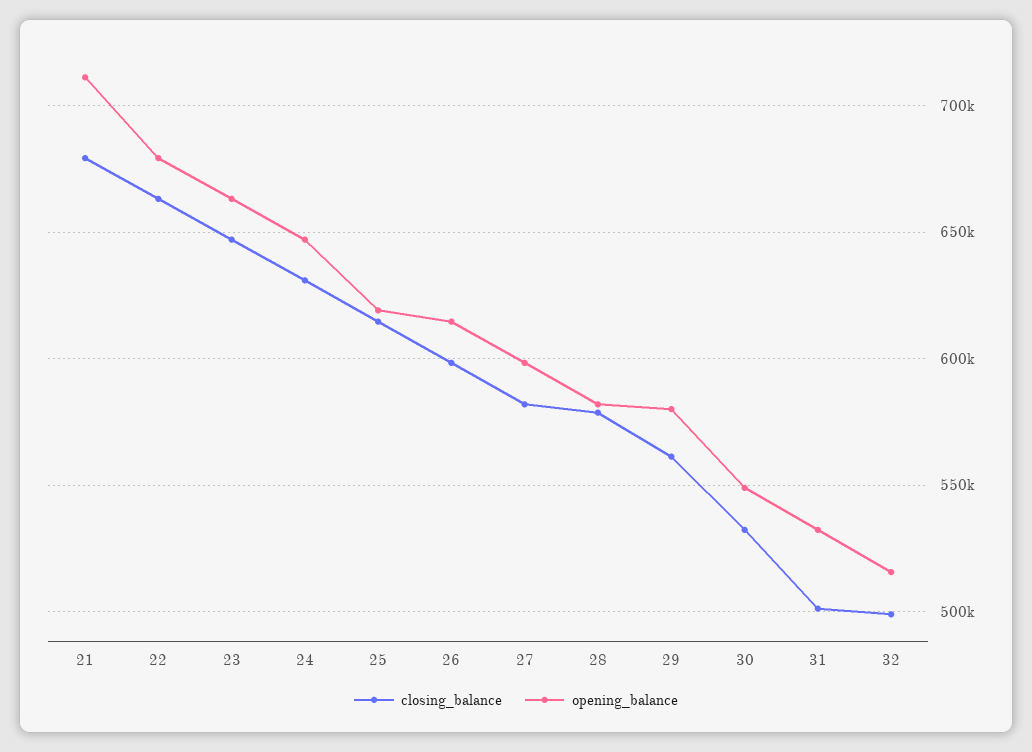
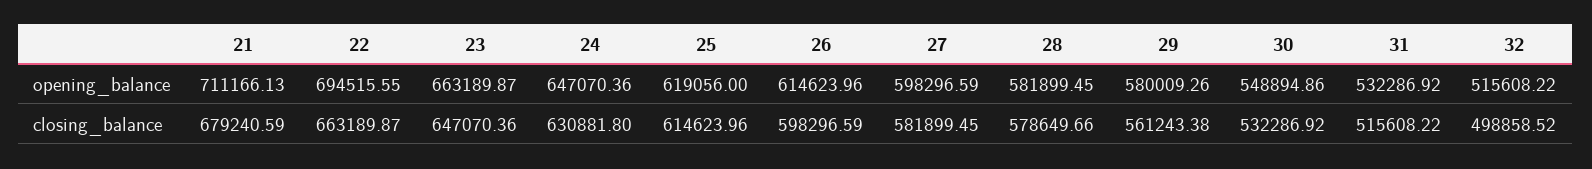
  {
    "closing_balance": {
      "21": 679240.59,
      "22": 663189.87,
      "23": 647070.36,
      "24": 630881.8,
      "25": 614623.96,
      "26": 598296.59,
      "27": 581899.45,
      "28": 578649.66,
      "29": 561243.38,
      "30": 532286.92,
-     "31": 500000,
+     "31": 515608.22,
      "32": 498858.52
    },
    "opening_balance": {
      "21": 711166.13,
-     "22": 680000,
+     "22": 694515.55,
      "23": 663189.87,
      "24": 647070.36,
      "25": 619056,
      "26": 614623.96,
      "27": 598296.59,
      "28": 581899.45,
      "29": 580009.26,
      "30": 548894.86,
      "31": 532286.92,
      "32": 515608.22
    }
  }

